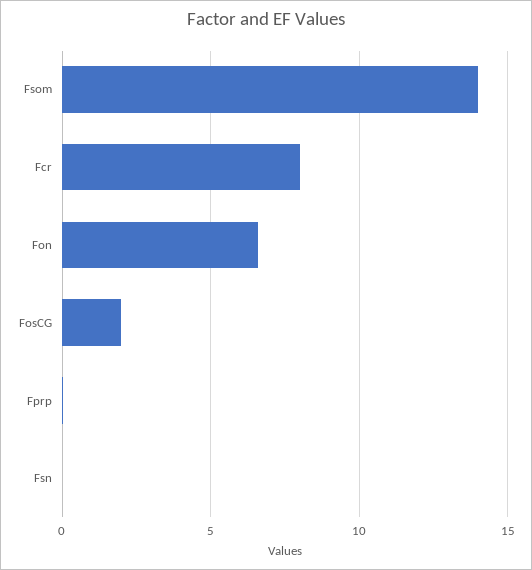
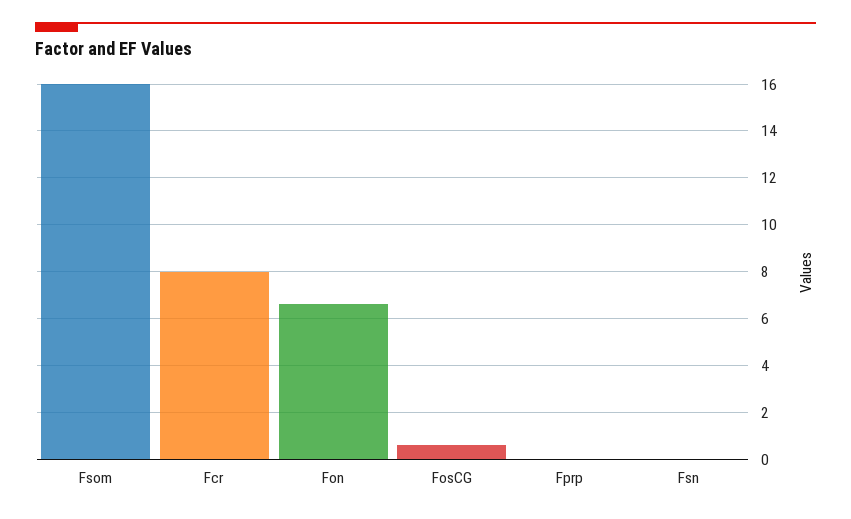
  {
-   "Fsom": 14,
+   "Fsom": 16,
    "Fcr": 8,
    "Fon": 6.5,
-   "FosCG": 2,
+   "FosCG": 0.5,
    "Fprp": 0,
    "Fsn": 0
  }

